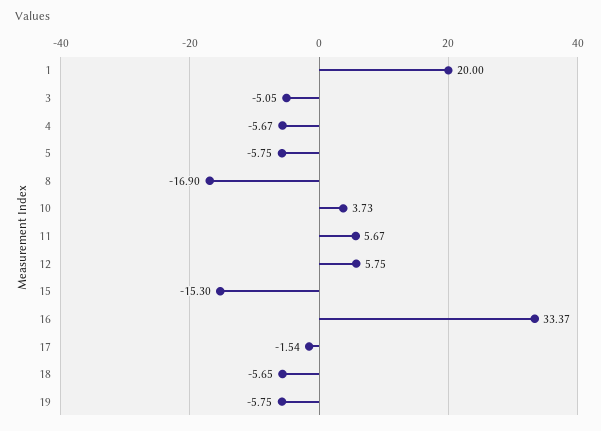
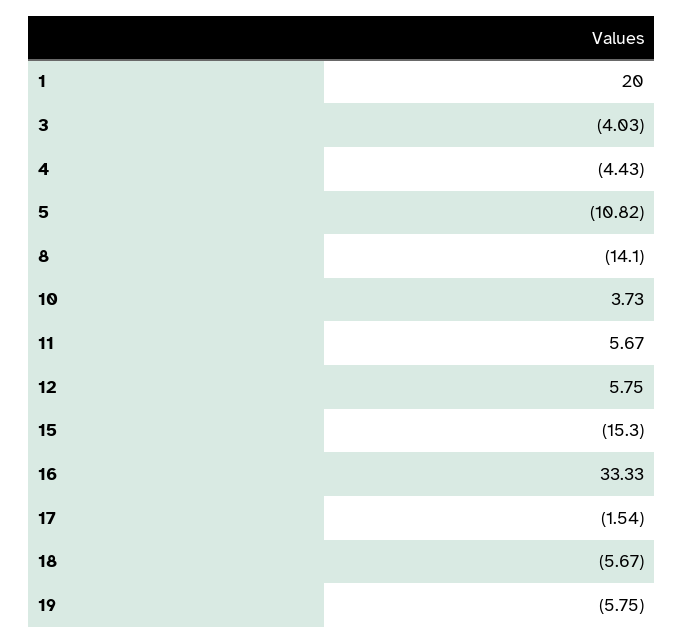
  {
    "1": 20,
-   "3": -5.05,
+   "3": -4.03,
-   "4": -5.67,
+   "4": -4.43,
-   "5": -5.75,
+   "5": -10.82,
-   "8": -16.9,
+   "8": -14.1,
    "10": 3.73,
    "11": 5.67,
    "12": 5.75,
    "15": -15.3,
-   "16": 33.37,
+   "16": 33.33,
    "17": -1.54,
-   "18": -5.65,
+   "18": -5.67,
    "19": -5.75
  }

